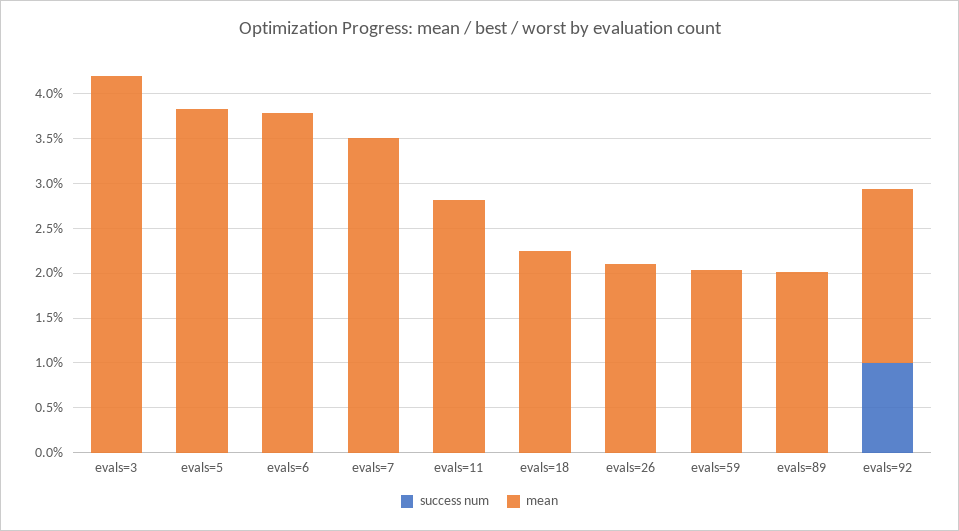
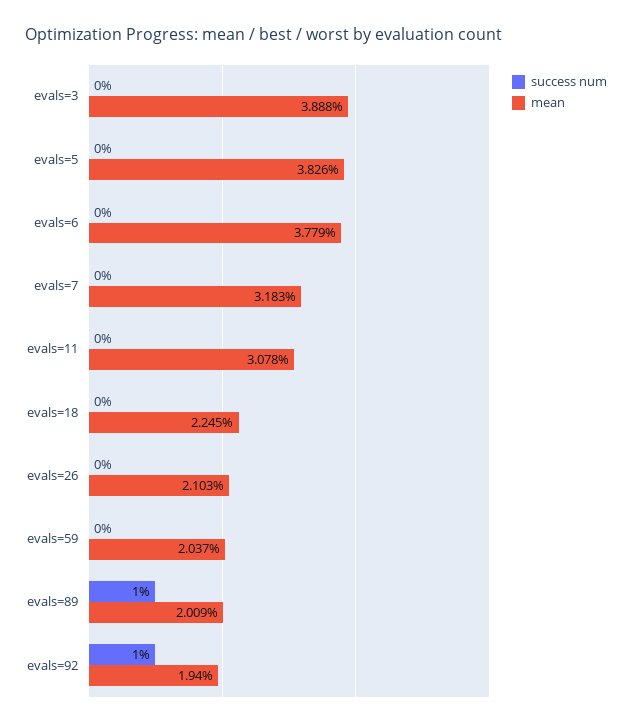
  {
    "success num": {
      "evals=3": 0,
      "evals=5": 0,
      "evals=6": 0,
      "evals=7": 0,
      "evals=11": 0,
      "evals=18": 0,
      "evals=26": 0,
      "evals=59": 0,
-     "evals=89": 0,
+     "evals=89": 1,
      "evals=92": 1
    },
    "mean": {
-     "evals=3": 4.2,
+     "evals=3": 3.888,
      "evals=5": 3.826,
      "evals=6": 3.779,
-     "evals=7": 3.5,
+     "evals=7": 3.183,
-     "evals=11": 2.8,
+     "evals=11": 3.078,
      "evals=18": 2.245,
      "evals=26": 2.103,
      "evals=59": 2.037,
      "evals=89": 2.009,
      "evals=92": 1.94
    }
  }

